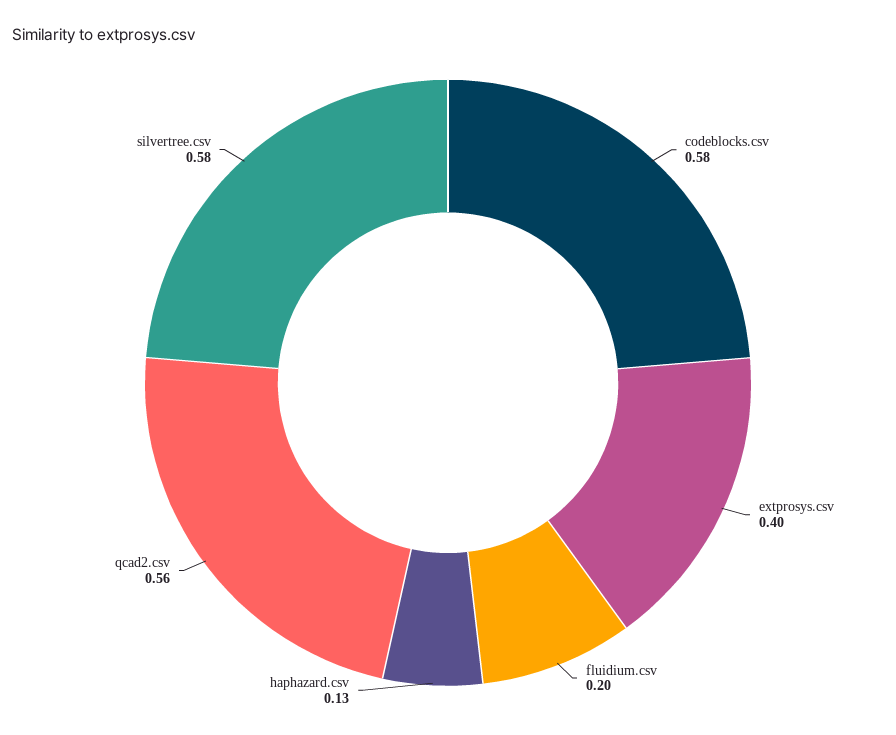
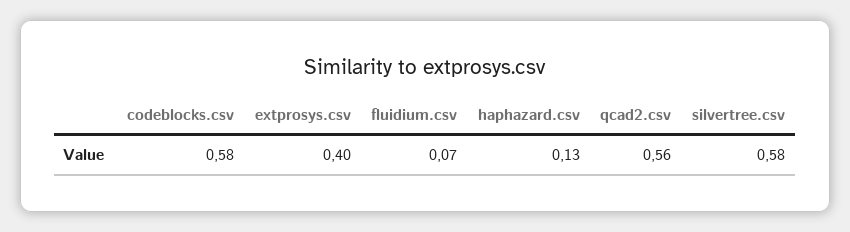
  {
    "codeblocks.csv": 0.58,
    "extprosys.csv": 0.4,
-   "fluidium.csv": 0.2,
+   "fluidium.csv": 0.07,
    "haphazard.csv": 0.13,
    "qcad2.csv": 0.56,
    "silvertree.csv": 0.58
  }

